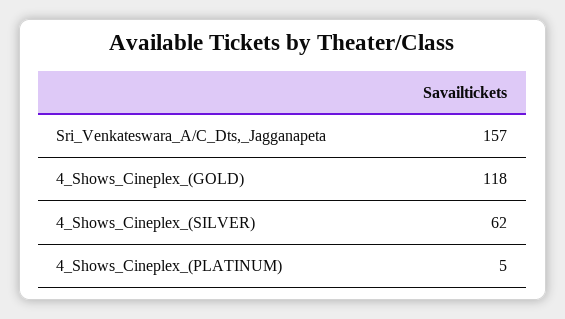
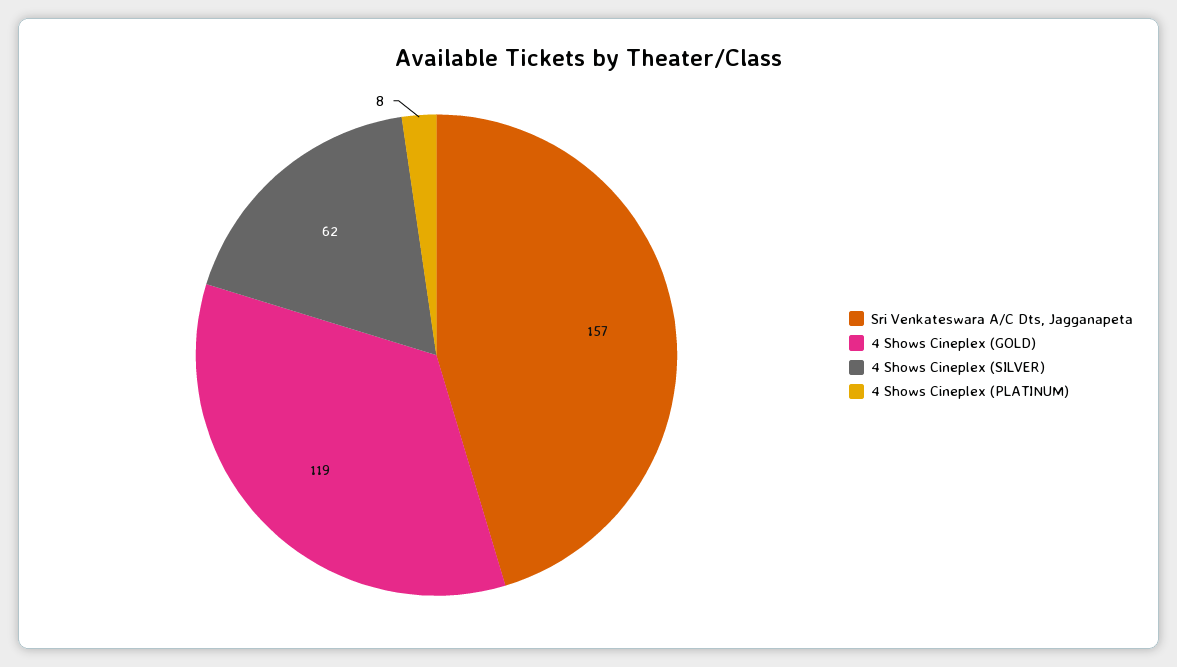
  {
    "Sri_Venkateswara_A/C_Dts,_Jagganapeta": 157,
-   "4_Shows_Cineplex_(GOLD)": 118,
+   "4_Shows_Cineplex_(GOLD)": 119,
    "4_Shows_Cineplex_(SILVER)": 62,
-   "4_Shows_Cineplex_(PLATINUM)": 5
+   "4_Shows_Cineplex_(PLATINUM)": 8
  }

